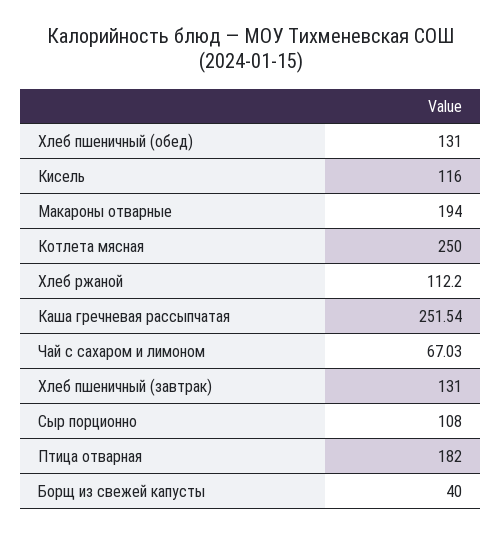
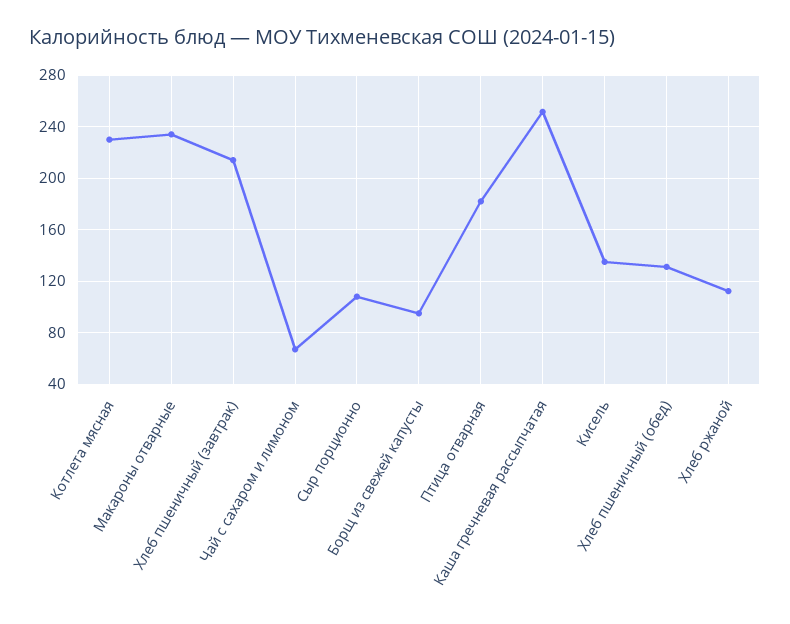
  {
    "Хлеб пшеничный (обед)": 131,
-   "Кисель": 116,
+   "Кисель": 135,
-   "Макароны отварные": 194,
+   "Макароны отварные": 235,
-   "Котлета мясная": 250,
+   "Котлета мясная": 230,
    "Хлеб ржаной": 112.2,
    "Каша гречневая рассыпчатая": 251.54,
    "Чай с сахаром и лимоном": 67.03,
-   "Хлеб пшеничный (завтрак)": 131,
+   "Хлеб пшеничный (завтрак)": 215,
    "Сыр порционно": 108,
    "Птица отварная": 182,
-   "Борщ из свежей капусты": 40
+   "Борщ из свежей капусты": 95
  }

